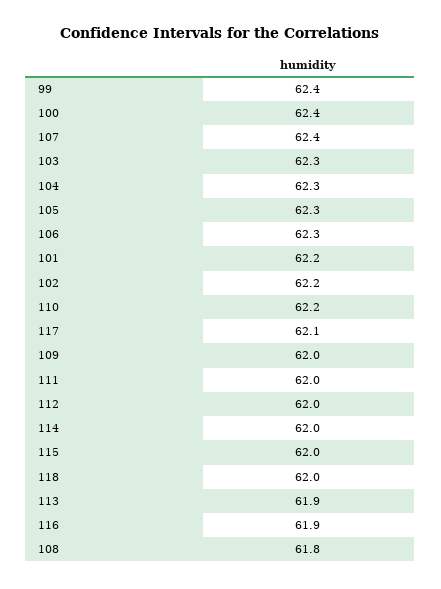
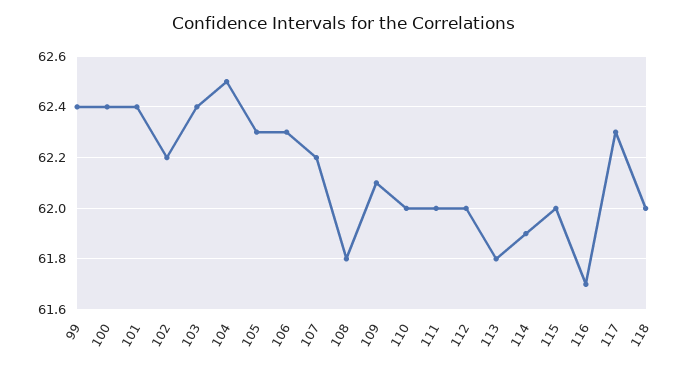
  {
    "99": 62.4,
    "100": 62.4,
-   "107": 62.4,
+   "107": 62.2,
-   "103": 62.3,
+   "103": 62.4,
-   "104": 62.3,
+   "104": 62.5,
    "105": 62.3,
    "106": 62.3,
-   "101": 62.2,
+   "101": 62.4,
    "102": 62.2,
-   "110": 62.2,
+   "110": 62,
-   "117": 62.1,
+   "117": 62.3,
-   "109": 62,
+   "109": 62.1,
    "111": 62,
    "112": 62,
-   "114": 62,
+   "114": 61.9,
    "115": 62,
    "118": 62,
-   "113": 61.9,
+   "113": 61.8,
-   "116": 61.9,
+   "116": 61.7,
    "108": 61.8
  }

